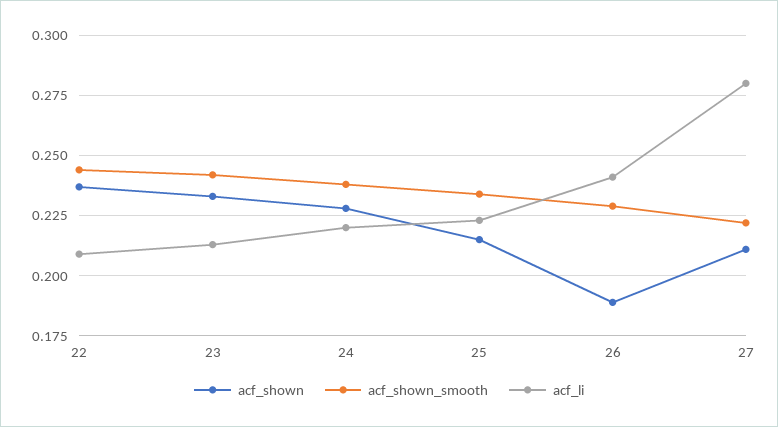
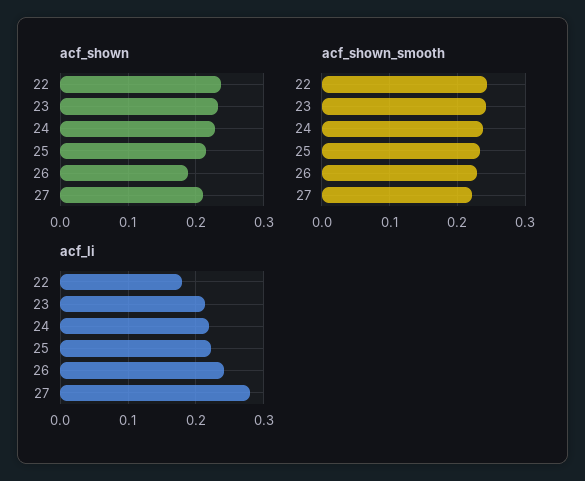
  {
    "acf_shown": {
      "22": 0.235,
      "23": 0.235,
      "24": 0.23,
      "25": 0.215,
      "26": 0.19,
      "27": 0.21
    },
    "acf_shown_smooth": {
      "22": 0.245,
      "23": 0.24,
      "24": 0.24,
      "25": 0.235,
      "26": 0.23,
      "27": 0.22
    },
    "acf_li": {
-     "22": 0.21,
+     "22": 0.18,
      "23": 0.215,
      "24": 0.22,
      "25": 0.225,
      "26": 0.24,
      "27": 0.28
    }
  }

